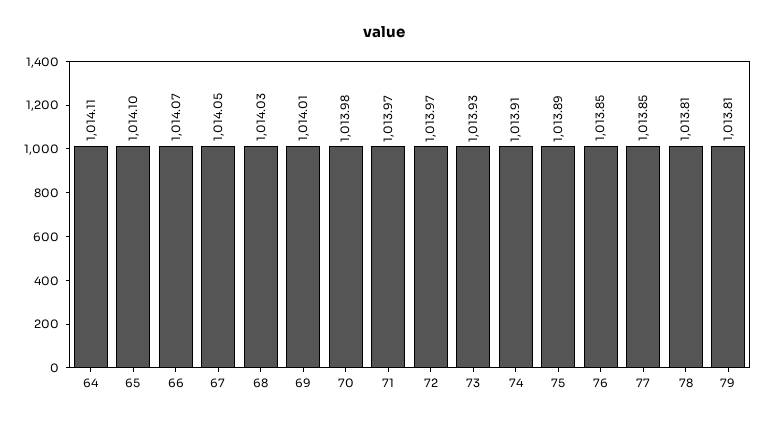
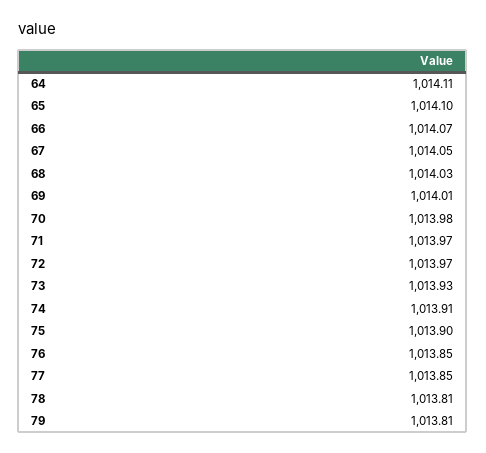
  {
    "64": 1014.11,
    "65": 1014.1,
    "66": 1014.07,
    "67": 1014.05,
    "68": 1014.03,
    "69": 1014.01,
    "70": 1013.98,
    "71": 1013.97,
    "72": 1013.97,
    "73": 1013.93,
    "74": 1013.91,
-   "75": 1013.89,
+   "75": 1013.9,
    "76": 1013.85,
    "77": 1013.85,
    "78": 1013.81,
    "79": 1013.81
  }

